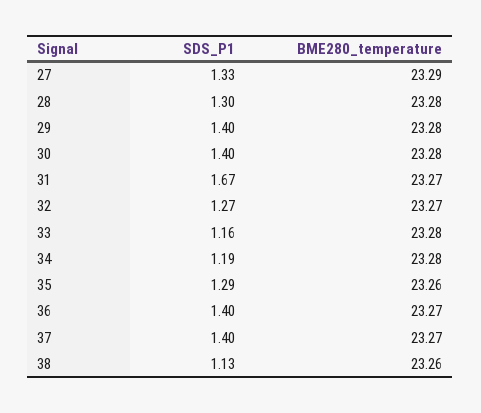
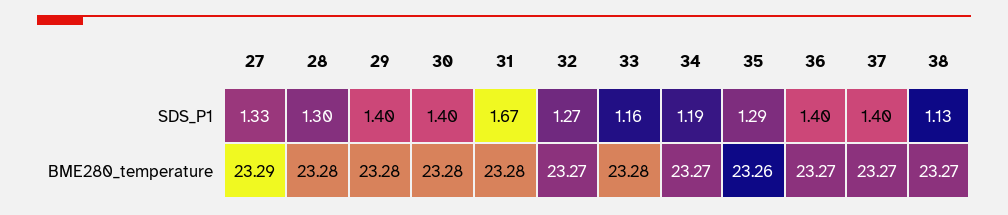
  {
    "SDS_P1": {
      "27": 1.33,
      "28": 1.3,
      "29": 1.4,
      "30": 1.4,
      "31": 1.67,
      "32": 1.27,
      "33": 1.16,
      "34": 1.19,
      "35": 1.29,
      "36": 1.4,
      "37": 1.4,
      "38": 1.13
    },
    "BME280_temperature": {
      "27": 23.29,
      "28": 23.28,
      "29": 23.28,
      "30": 23.28,
-     "31": 23.27,
+     "31": 23.28,
      "32": 23.27,
      "33": 23.28,
-     "34": 23.28,
+     "34": 23.27,
      "35": 23.26,
      "36": 23.27,
      "37": 23.27,
-     "38": 23.26
+     "38": 23.27
    }
  }

